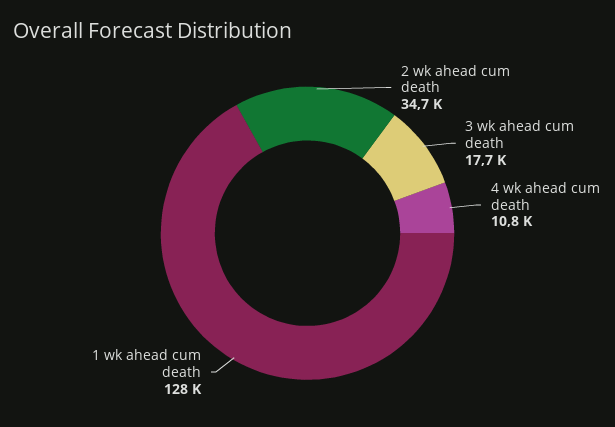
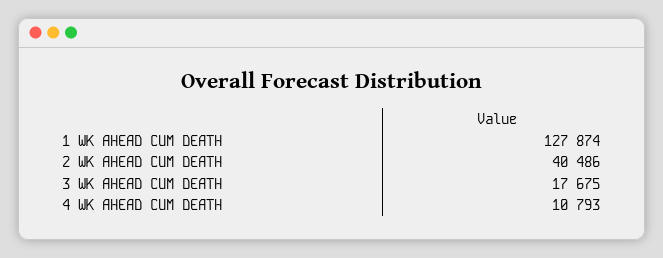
  {
-   "2 wk ahead cum death": 34700,
+   "2 wk ahead cum death": 40486,
    "3 wk ahead cum death": 17675,
    "4 wk ahead cum death": 10793,
    "1 wk ahead cum death": 127874
  }

